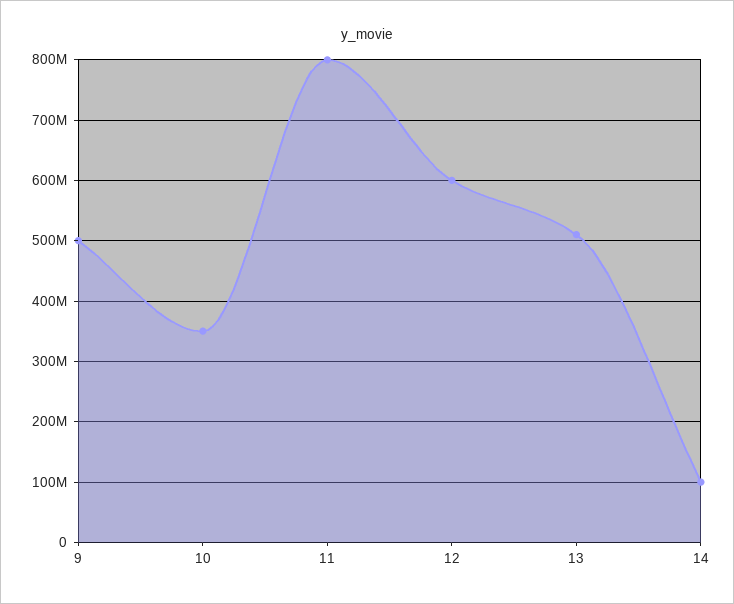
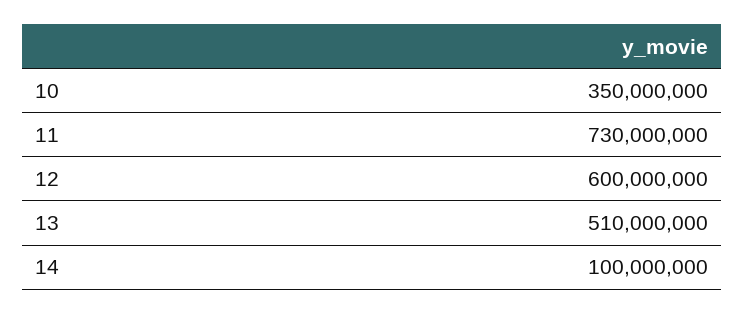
  {
-   "9": 500000000,
    "10": 350000000,
-   "11": 800000000,
+   "11": 730000000,
    "12": 600000000,
    "13": 510000000,
    "14": 100000000
  }

